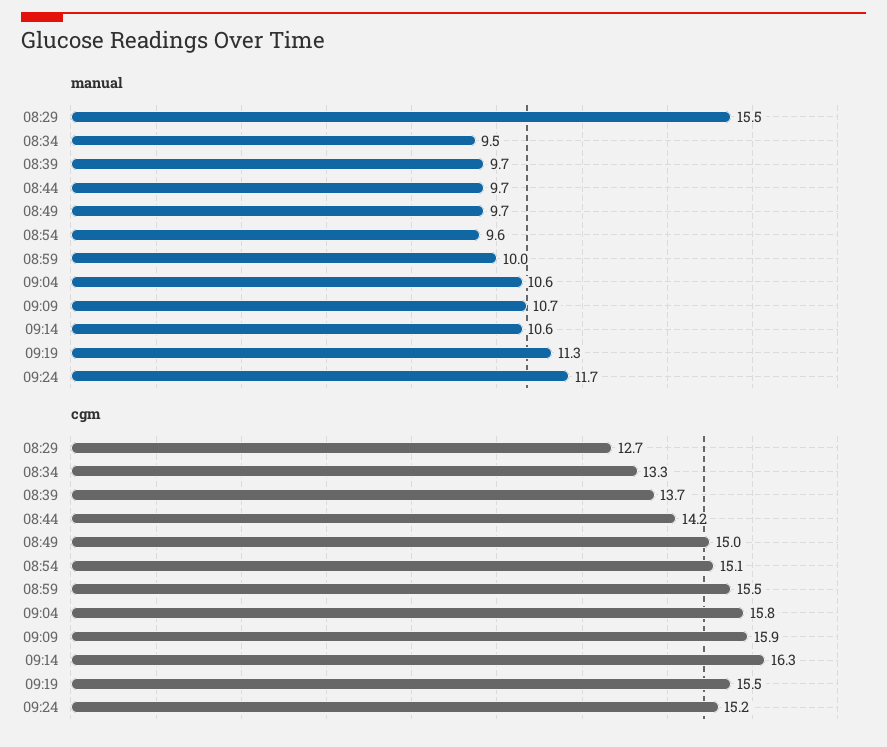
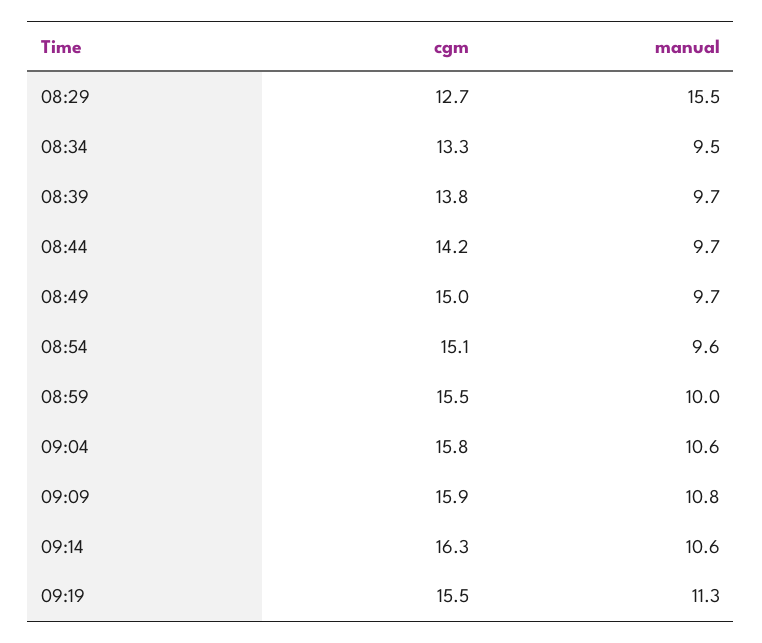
  {
    "manual": {
      "08:29": 15.5,
      "08:34": 9.5,
      "08:39": 9.7,
      "08:44": 9.7,
      "08:49": 9.7,
      "08:54": 9.6,
      "08:59": 10,
      "09:04": 10.6,
-     "09:09": 10.7,
+     "09:09": 10.8,
      "09:14": 10.6,
-     "09:19": 11.3,
+     "09:19": 11.3
-     "09:24": 11.7
    },
    "cgm": {
      "08:29": 12.7,
      "08:34": 13.3,
-     "08:39": 13.7,
+     "08:39": 13.8,
      "08:44": 14.2,
      "08:49": 15,
      "08:54": 15.1,
      "08:59": 15.5,
      "09:04": 15.8,
      "09:09": 15.9,
      "09:14": 16.3,
-     "09:19": 15.5,
+     "09:19": 15.5
-     "09:24": 15.2
    }
  }

